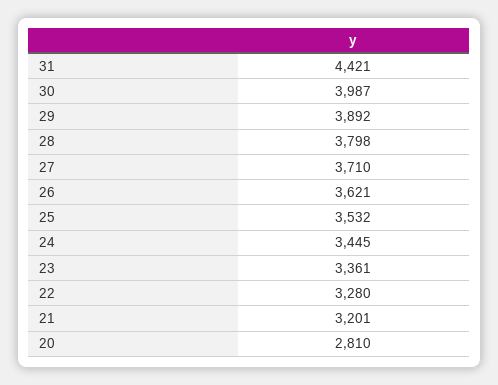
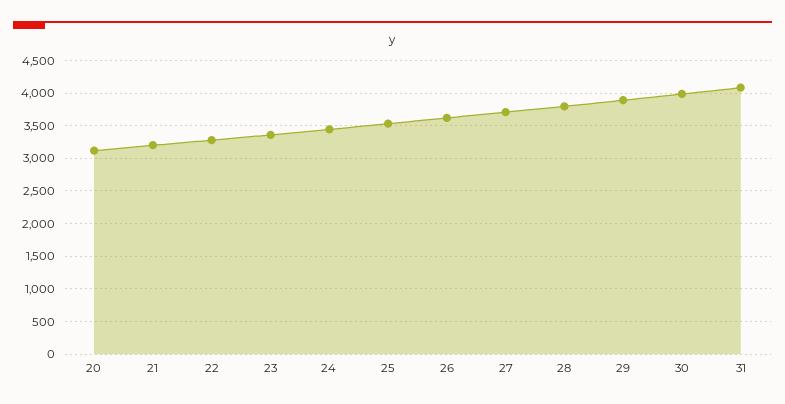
  {
-   "31": 4421,
+   "31": 4100,
    "30": 3987,
    "29": 3892,
    "28": 3798,
    "27": 3710,
    "26": 3621,
    "25": 3532,
    "24": 3445,
    "23": 3361,
    "22": 3280,
    "21": 3201,
-   "20": 2810
+   "20": 3100
  }

